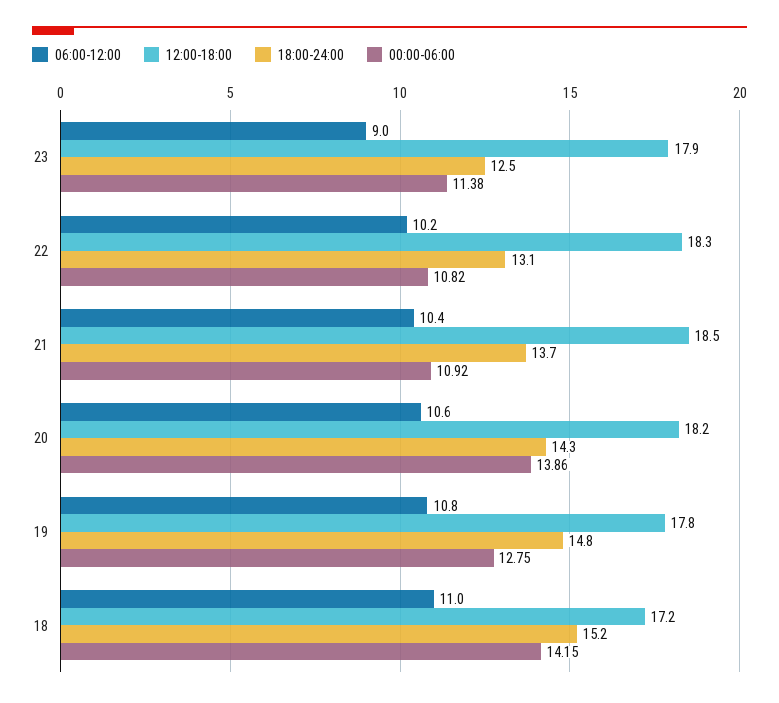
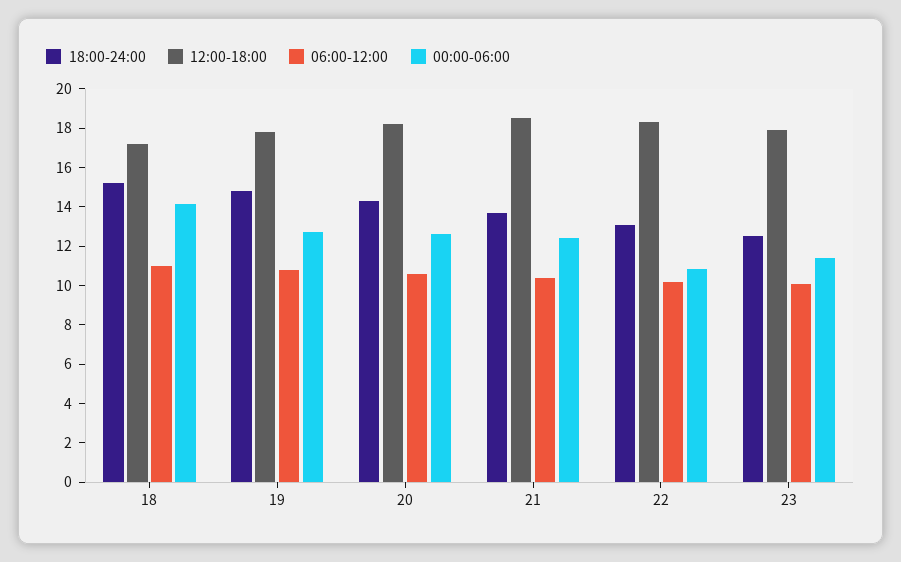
  {
    "06:00-12:00": {
-     "23": 9,
+     "23": 10,
      "22": 10.2,
      "21": 10.4,
      "20": 10.6,
      "19": 10.8,
      "18": 11
    },
    "12:00-18:00": {
      "23": 17.9,
      "22": 18.3,
      "21": 18.5,
      "20": 18.2,
      "19": 17.8,
      "18": 17.2
    },
    "18:00-24:00": {
      "23": 12.5,
      "22": 13.1,
      "21": 13.7,
      "20": 14.3,
      "19": 14.8,
      "18": 15.2
    },
    "00:00-06:00": {
      "23": 11.38,
      "22": 10.82,
-     "21": 10.92,
+     "21": 12.5,
-     "20": 13.86,
+     "20": 12.5,
      "19": 12.75,
      "18": 14.15
    }
  }

